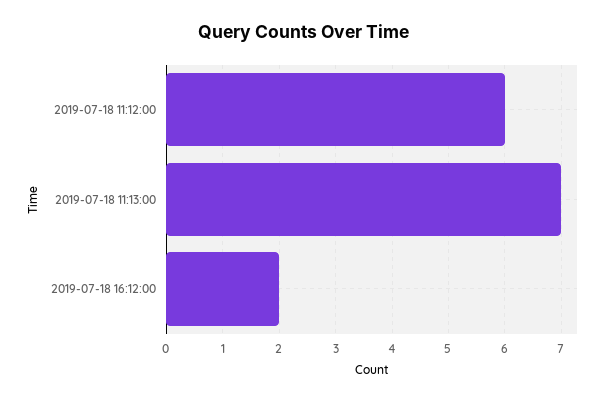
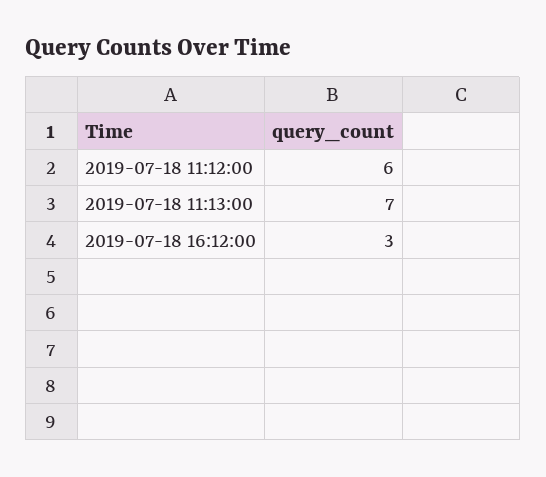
  {
    "2019-07-18 11:12:00": 6,
    "2019-07-18 11:13:00": 7,
-   "2019-07-18 16:12:00": 2
+   "2019-07-18 16:12:00": 3
  }

